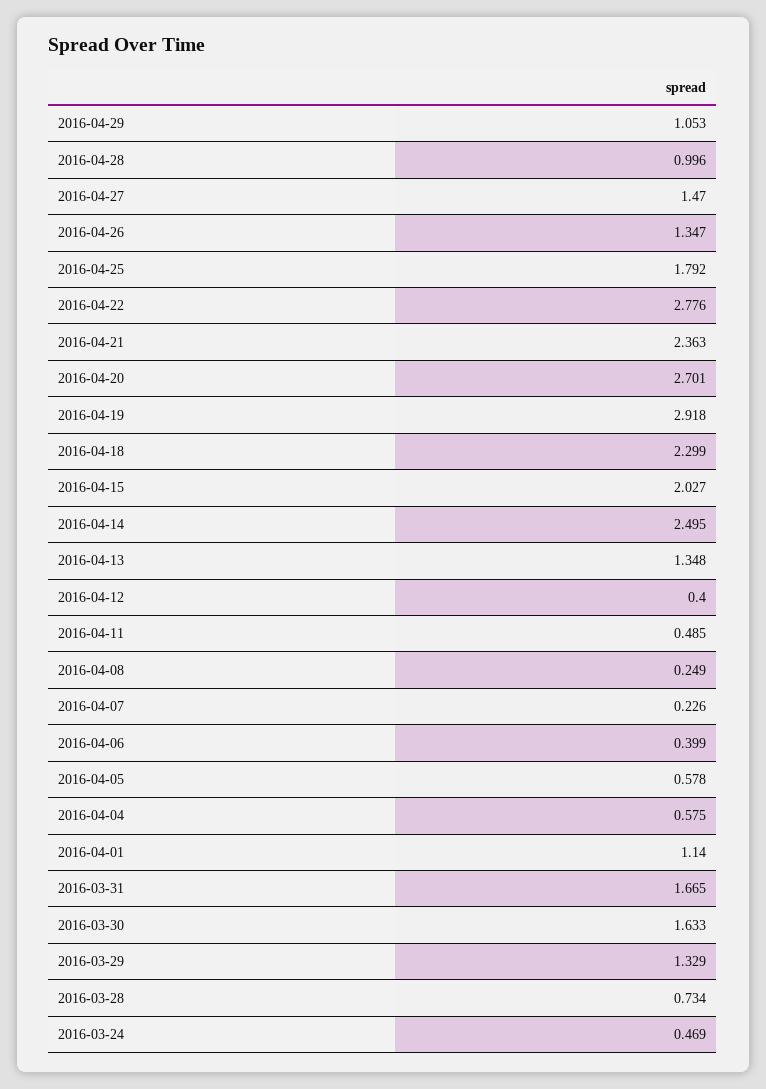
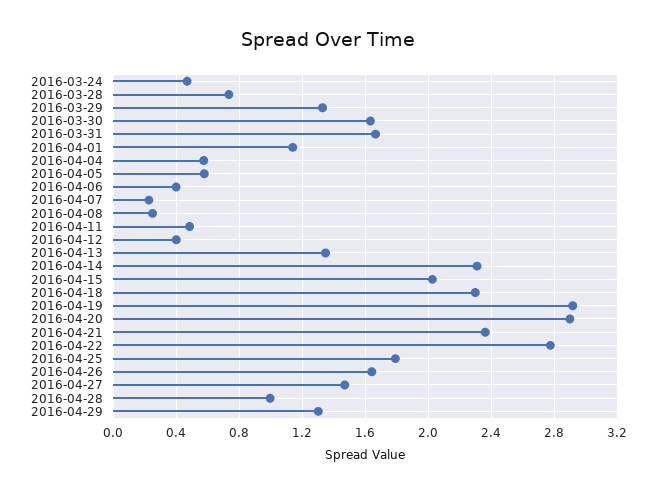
  {
-   "2016-04-29": 1.053,
+   "2016-04-29": 1.3,
    "2016-04-28": 0.996,
    "2016-04-27": 1.47,
-   "2016-04-26": 1.347,
+   "2016-04-26": 1.65,
    "2016-04-25": 1.792,
    "2016-04-22": 2.776,
    "2016-04-21": 2.363,
-   "2016-04-20": 2.701,
+   "2016-04-20": 2.9,
    "2016-04-19": 2.918,
    "2016-04-18": 2.299,
    "2016-04-15": 2.027,
-   "2016-04-14": 2.495,
+   "2016-04-14": 2.3,
    "2016-04-13": 1.348,
    "2016-04-12": 0.4,
    "2016-04-11": 0.485,
    "2016-04-08": 0.249,
    "2016-04-07": 0.226,
    "2016-04-06": 0.399,
    "2016-04-05": 0.578,
    "2016-04-04": 0.575,
    "2016-04-01": 1.14,
    "2016-03-31": 1.665,
    "2016-03-30": 1.633,
    "2016-03-29": 1.329,
    "2016-03-28": 0.734,
    "2016-03-24": 0.469
  }

